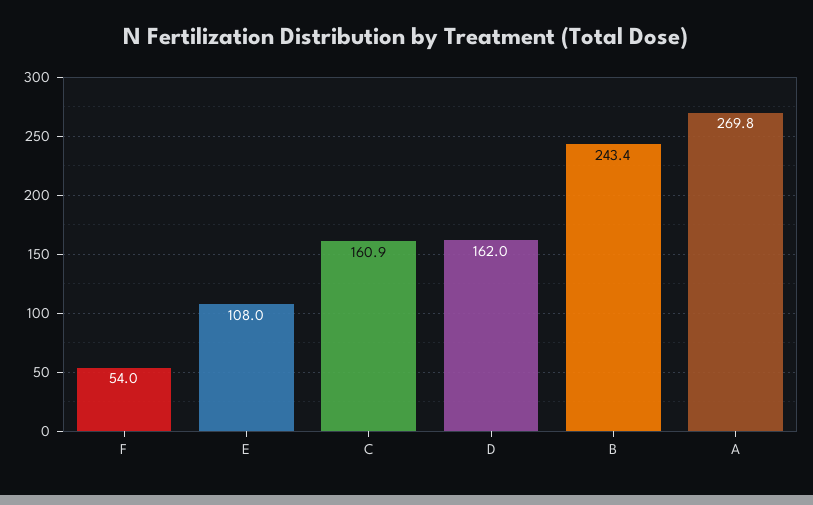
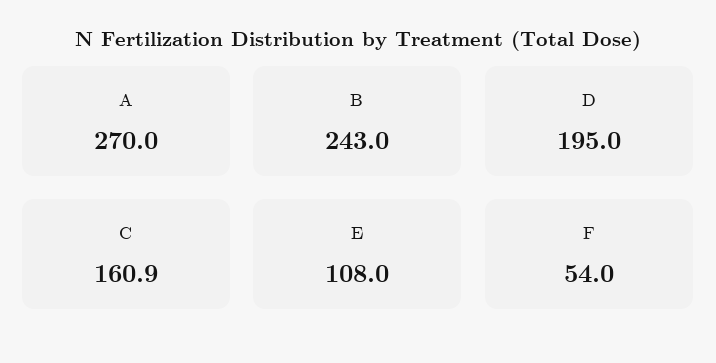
  {
    "F": 54,
    "E": 108,
    "C": 160.9,
-   "D": 162,
+   "D": 195,
-   "B": 243.4,
+   "B": 243,
-   "A": 269.8
+   "A": 270
  }

